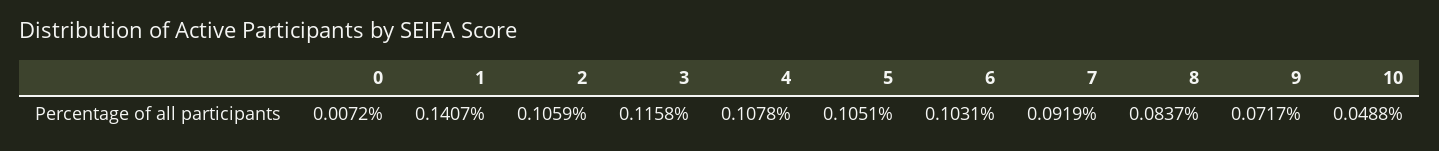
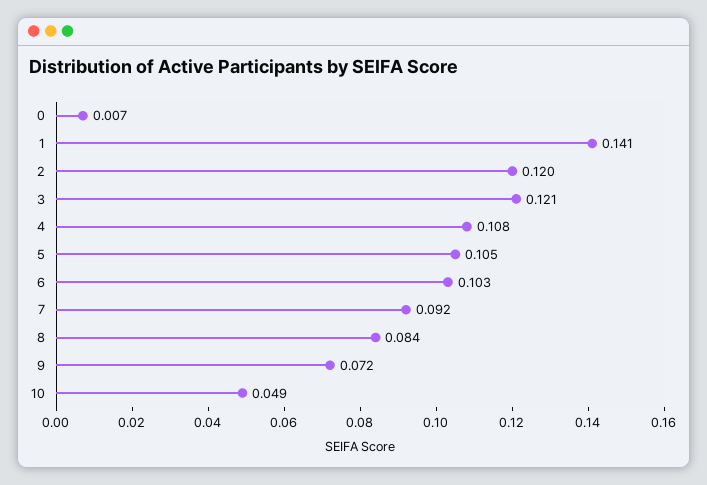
  {
    "0": 0.0072,
    "1": 0.1407,
-   "2": 0.1059,
+   "2": 0.12,
-   "3": 0.1158,
+   "3": 0.121,
    "4": 0.1078,
    "5": 0.1051,
    "6": 0.1031,
    "7": 0.0919,
    "8": 0.0837,
    "9": 0.0717,
    "10": 0.0488
  }

